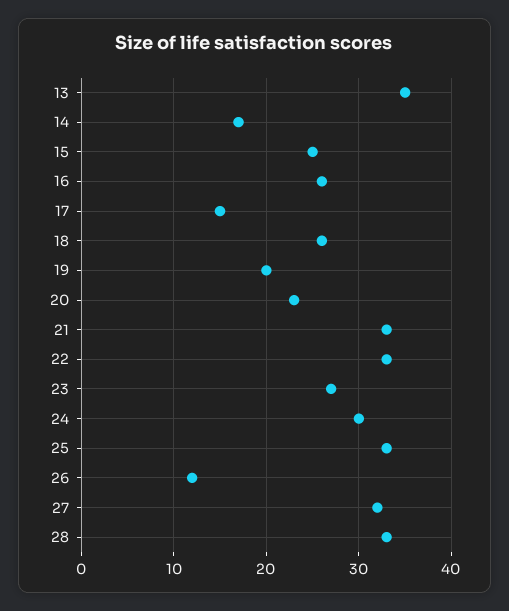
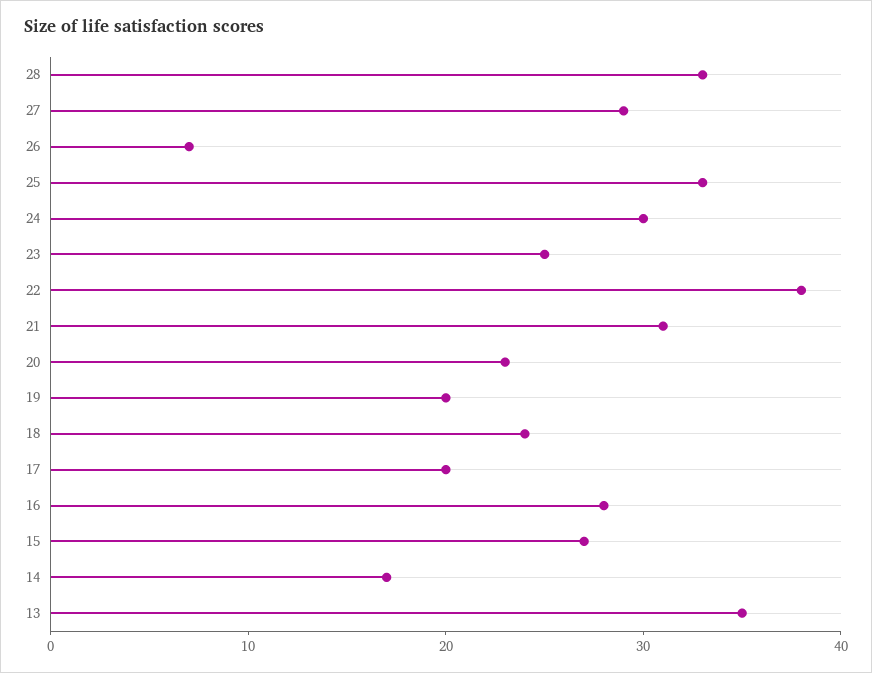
  {
    "13": 35,
    "14": 17,
-   "15": 25,
+   "15": 27,
-   "16": 26,
+   "16": 28,
-   "17": 15,
+   "17": 20,
-   "18": 26,
+   "18": 24,
    "19": 20,
    "20": 23,
-   "21": 33,
+   "21": 31,
-   "22": 33,
+   "22": 38,
-   "23": 27,
+   "23": 25,
    "24": 30,
    "25": 33,
-   "26": 12,
+   "26": 7,
-   "27": 32,
+   "27": 29,
    "28": 33
  }

